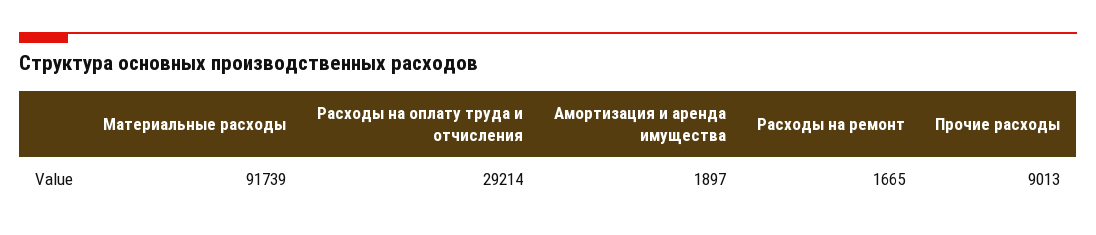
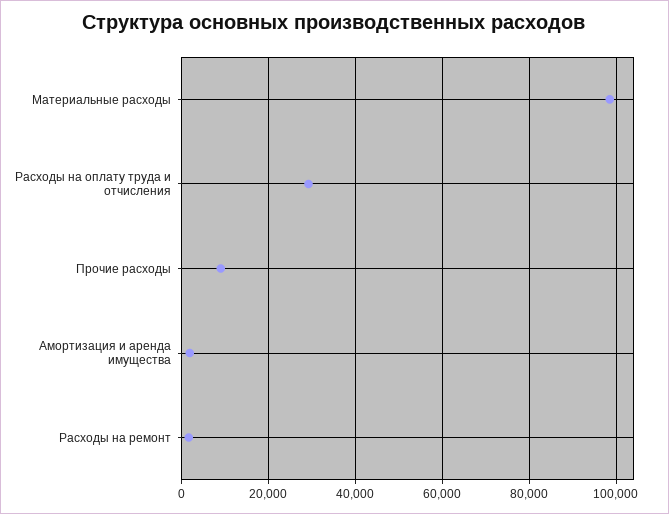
  {
-   "Материальные расходы": 91739,
+   "Материальные расходы": 98000,
    "Расходы на оплату труда и отчисления": 29214,
    "Амортизация и аренда имущества": 1897,
    "Расходы на ремонт": 1665,
    "Прочие расходы": 9013
  }

